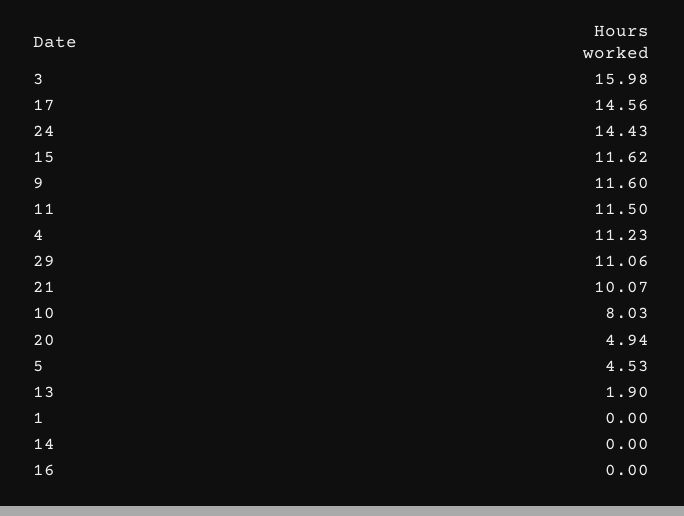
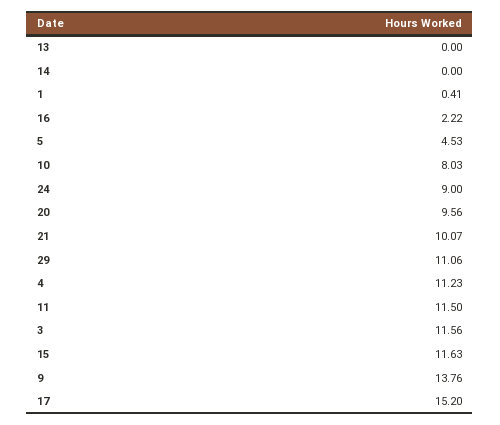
  {
-   "3": 15.98,
+   "3": 11.56,
-   "17": 14.56,
+   "17": 15.2,
-   "24": 14.43,
+   "24": 9,
-   "15": 11.62,
+   "15": 11.63,
-   "9": 11.6,
+   "9": 13.76,
    "11": 11.5,
    "4": 11.23,
    "29": 11.06,
    "21": 10.07,
    "10": 8.03,
-   "20": 4.94,
+   "20": 9.56,
    "5": 4.53,
-   "13": 1.9,
+   "13": 0,
-   "1": 0,
+   "1": 0.41,
    "14": 0,
-   "16": 0
+   "16": 2.22
  }

